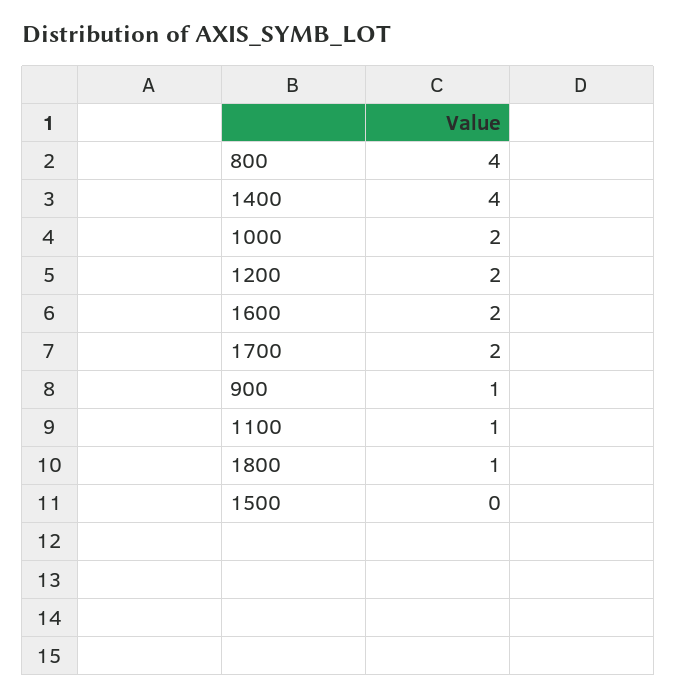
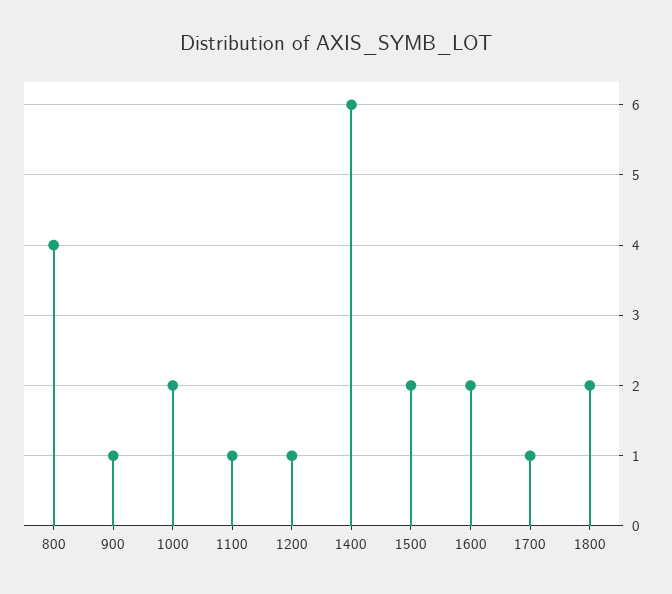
  {
    "800": 4,
-   "1400": 4,
+   "1400": 6,
    "1000": 2,
-   "1200": 2,
+   "1200": 1,
    "1600": 2,
-   "1700": 2,
+   "1700": 1,
    "900": 1,
    "1100": 1,
-   "1800": 1,
+   "1800": 2,
-   "1500": 0
+   "1500": 2
  }

